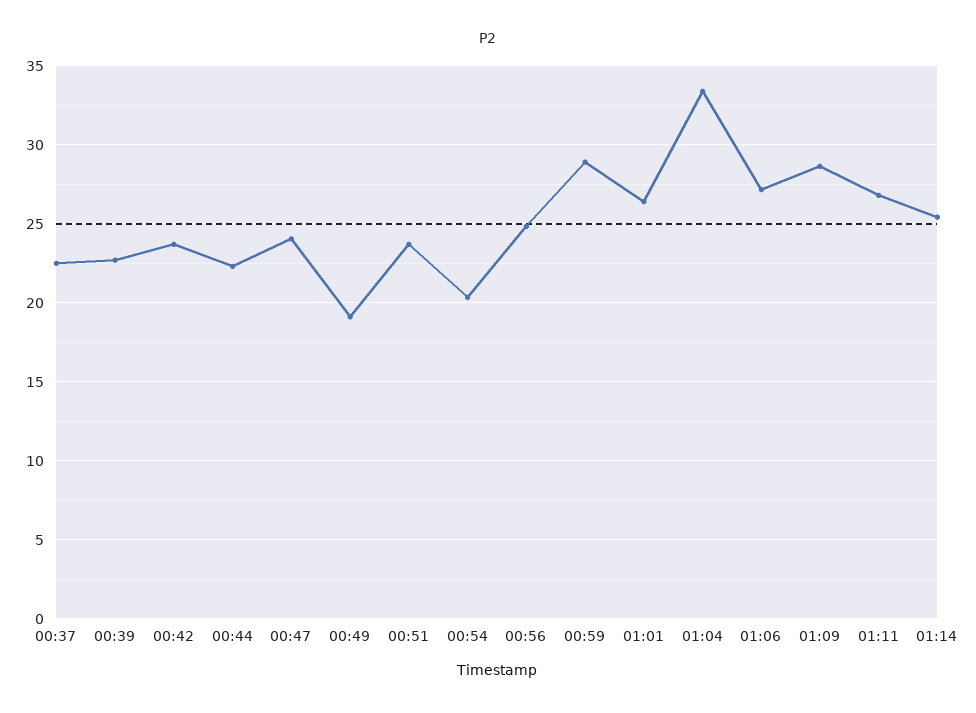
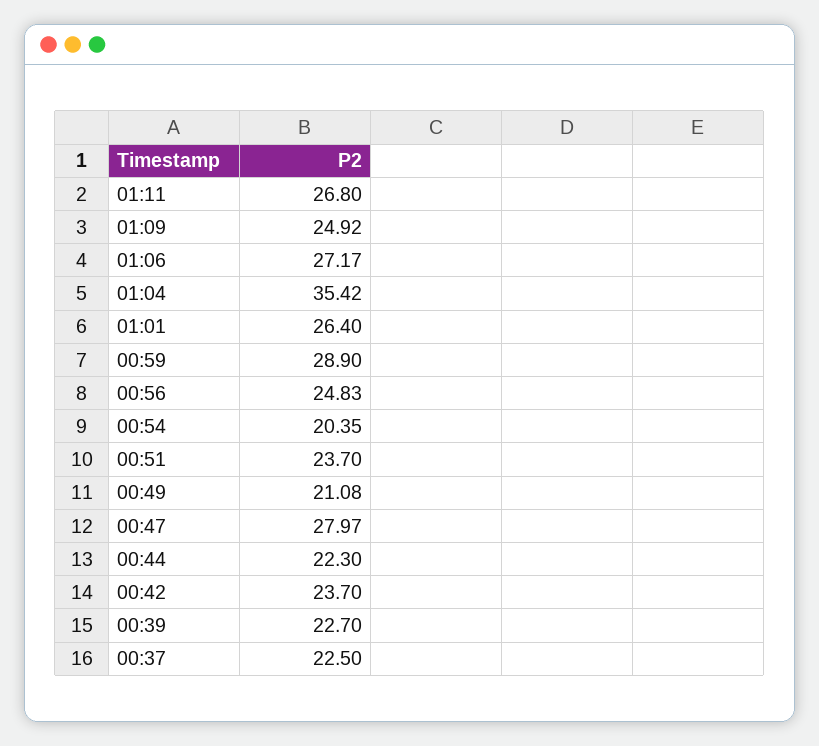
  {
    "00:37": 22.5,
    "00:39": 22.7,
    "00:42": 23.7,
    "00:44": 22.3,
-   "00:47": 24,
+   "00:47": 27.97,
-   "00:49": 19,
+   "00:49": 21.08,
    "00:51": 23.7,
    "00:54": 20.35,
    "00:56": 24.83,
    "00:59": 28.9,
    "01:01": 26.4,
-   "01:04": 33.5,
+   "01:04": 35.42,
    "01:06": 27.17,
-   "01:09": 28.5,
+   "01:09": 24.92,
-   "01:11": 26.8,
+   "01:11": 26.8
-   "01:14": 25.5
  }

